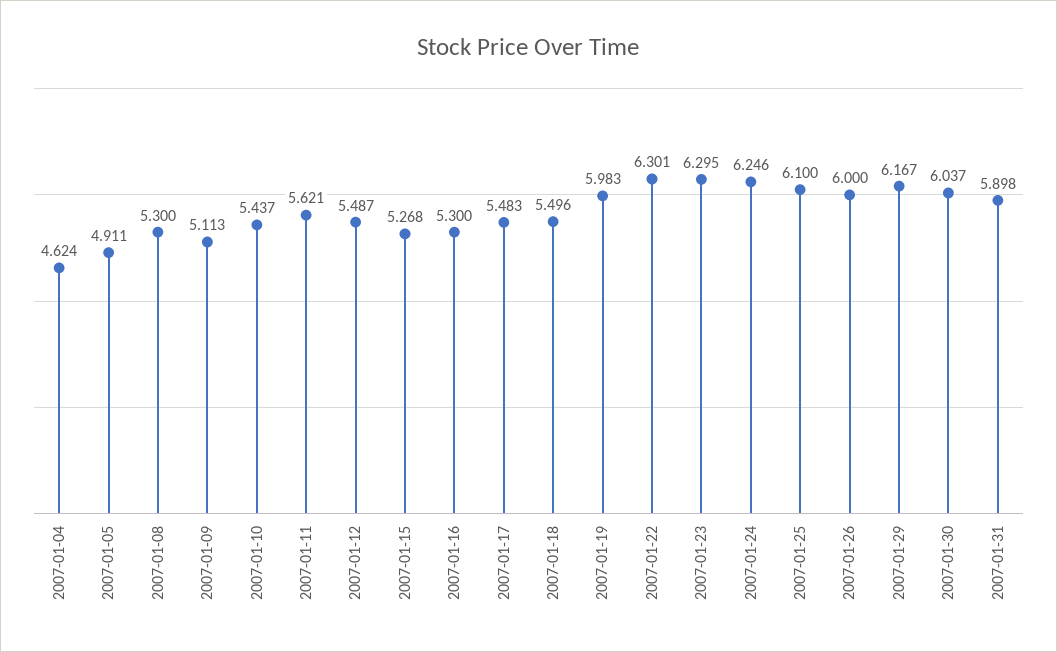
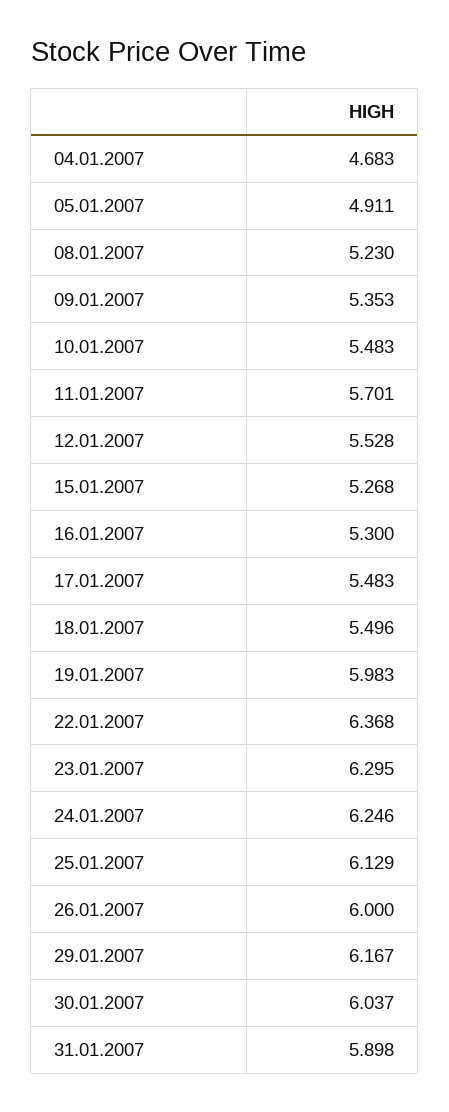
  {
-   "2007-01-04": 4.624,
+   "2007-01-04": 4.683,
    "2007-01-05": 4.911,
-   "2007-01-08": 5.3,
+   "2007-01-08": 5.23,
-   "2007-01-09": 5.113,
+   "2007-01-09": 5.353,
-   "2007-01-10": 5.437,
+   "2007-01-10": 5.483,
-   "2007-01-11": 5.621,
+   "2007-01-11": 5.701,
-   "2007-01-12": 5.487,
+   "2007-01-12": 5.528,
    "2007-01-15": 5.268,
    "2007-01-16": 5.3,
    "2007-01-17": 5.483,
    "2007-01-18": 5.496,
    "2007-01-19": 5.983,
-   "2007-01-22": 6.301,
+   "2007-01-22": 6.368,
    "2007-01-23": 6.295,
    "2007-01-24": 6.246,
-   "2007-01-25": 6.1,
+   "2007-01-25": 6.129,
    "2007-01-26": 6,
    "2007-01-29": 6.167,
    "2007-01-30": 6.037,
    "2007-01-31": 5.898
  }

